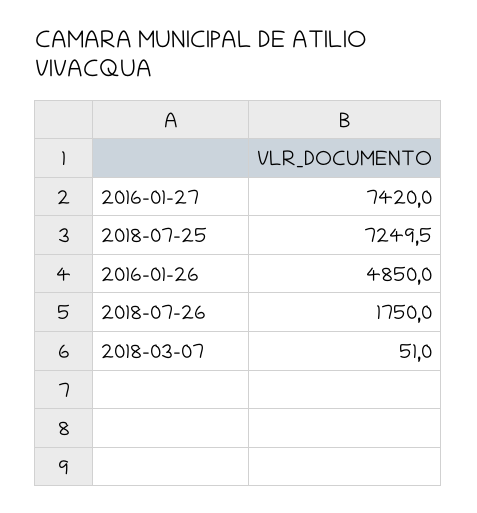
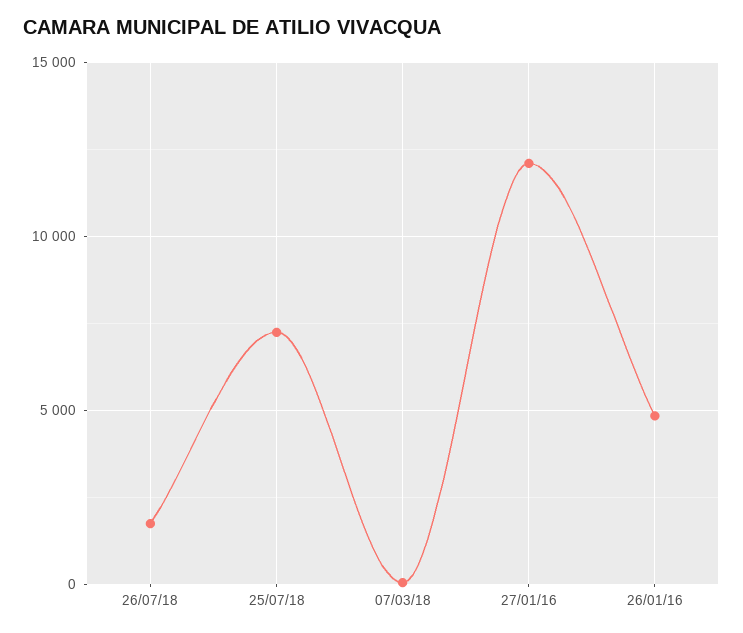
  {
-   "2016-01-27": 7420,
+   "2016-01-27": 12000,
    "2018-07-25": 7249.5,
    "2016-01-26": 4850,
    "2018-07-26": 1750,
    "2018-03-07": 51
  }

